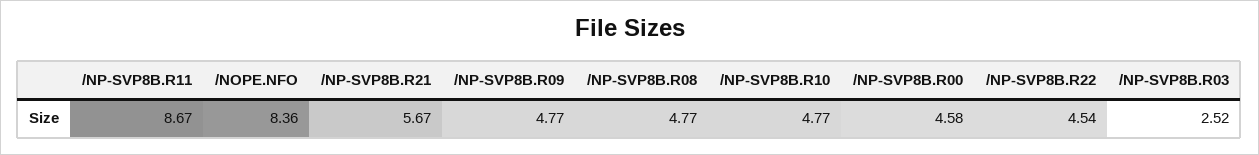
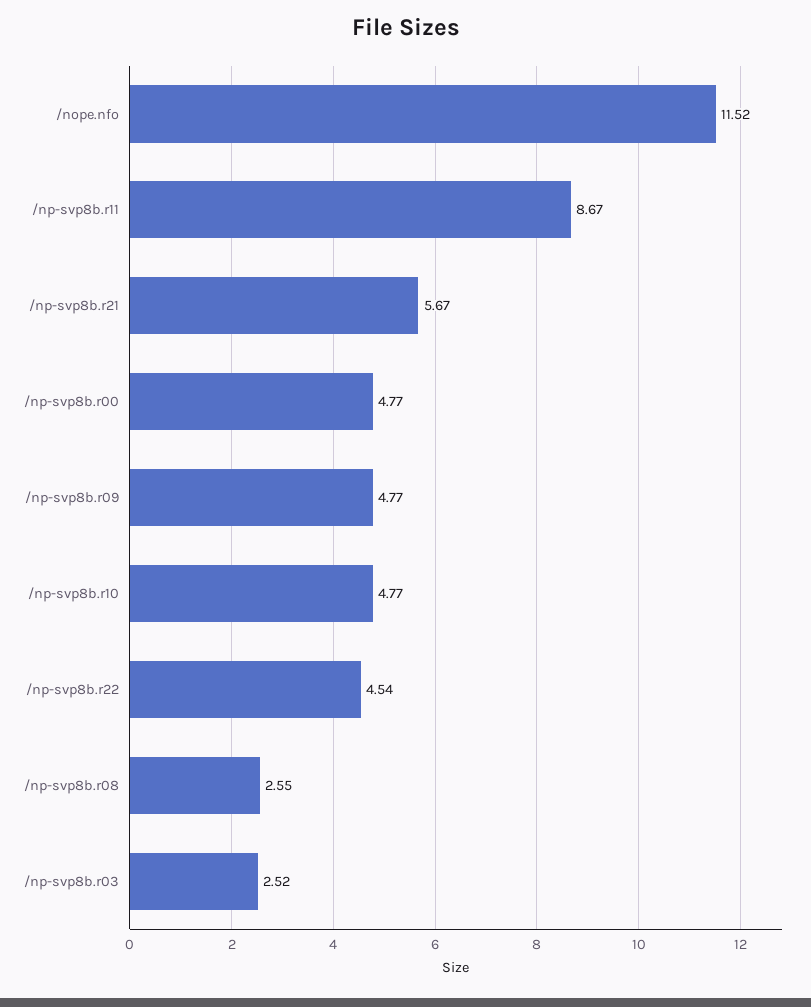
  {
    "/NP-SVP8B.R11": 8.67,
-   "/NOPE.NFO": 8.36,
+   "/NOPE.NFO": 11.52,
    "/NP-SVP8B.R21": 5.67,
    "/NP-SVP8B.R09": 4.77,
-   "/NP-SVP8B.R08": 4.77,
+   "/NP-SVP8B.R08": 2.55,
    "/NP-SVP8B.R10": 4.77,
-   "/NP-SVP8B.R00": 4.58,
+   "/NP-SVP8B.R00": 4.77,
    "/NP-SVP8B.R22": 4.54,
    "/NP-SVP8B.R03": 2.52
  }

